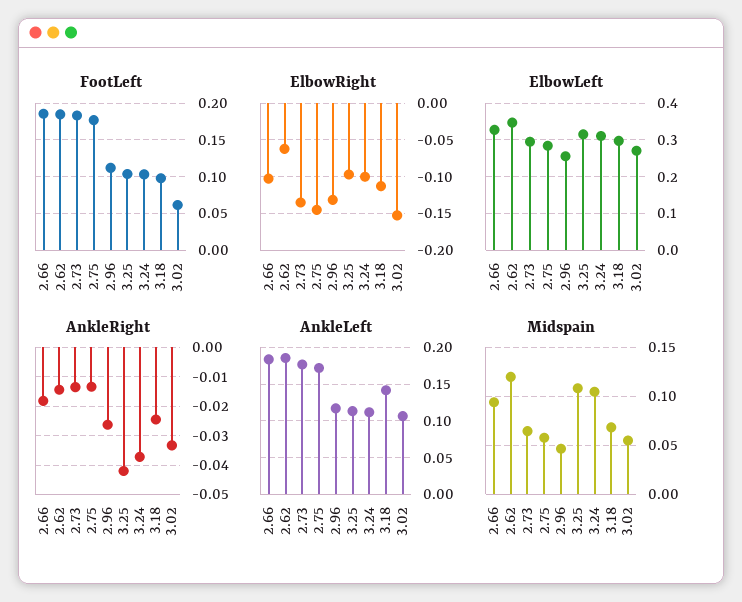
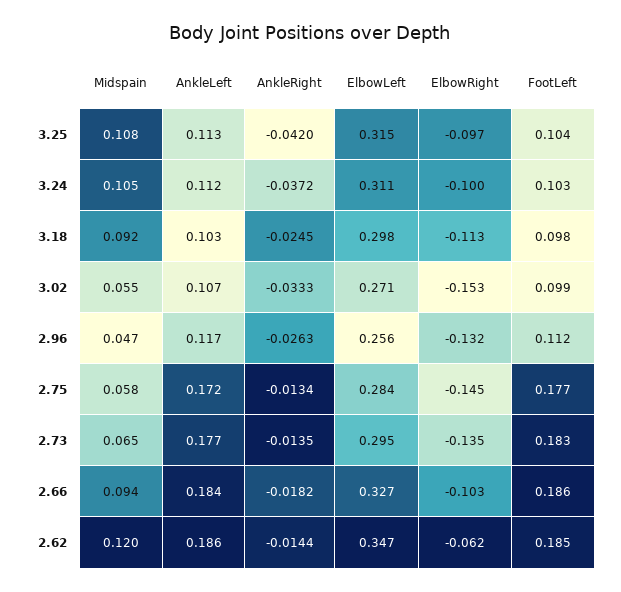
  {
    "FootLeft": {
      "2.66": 0.186,
      "2.62": 0.185,
      "2.73": 0.183,
      "2.75": 0.177,
      "2.96": 0.112,
      "3.25": 0.104,
      "3.24": 0.103,
      "3.18": 0.098,
-     "3.02": 0.06
+     "3.02": 0.099
    },
    "ElbowRight": {
      "2.66": -0.103,
      "2.62": -0.062,
      "2.73": -0.135,
      "2.75": -0.145,
      "2.96": -0.132,
      "3.25": -0.097,
      "3.24": -0.1,
      "3.18": -0.113,
      "3.02": -0.153
    },
    "ElbowLeft": {
      "2.66": 0.327,
      "2.62": 0.347,
      "2.73": 0.295,
      "2.75": 0.284,
      "2.96": 0.256,
      "3.25": 0.315,
      "3.24": 0.311,
      "3.18": 0.298,
      "3.02": 0.271
    },
    "AnkleRight": {
      "2.66": -0.0182,
      "2.62": -0.0144,
      "2.73": -0.0135,
      "2.75": -0.0134,
      "2.96": -0.0263,
      "3.25": -0.042,
      "3.24": -0.0372,
      "3.18": -0.0245,
      "3.02": -0.0333
    },
    "AnkleLeft": {
      "2.66": 0.184,
      "2.62": 0.186,
      "2.73": 0.177,
      "2.75": 0.172,
      "2.96": 0.117,
      "3.25": 0.113,
      "3.24": 0.112,
-     "3.18": 0.14,
+     "3.18": 0.103,
      "3.02": 0.107
    },
    "Midspain": {
      "2.66": 0.094,
      "2.62": 0.12,
      "2.73": 0.065,
      "2.75": 0.058,
      "2.96": 0.047,
      "3.25": 0.108,
      "3.24": 0.105,
-     "3.18": 0.07,
+     "3.18": 0.092,
      "3.02": 0.055
    }
  }

